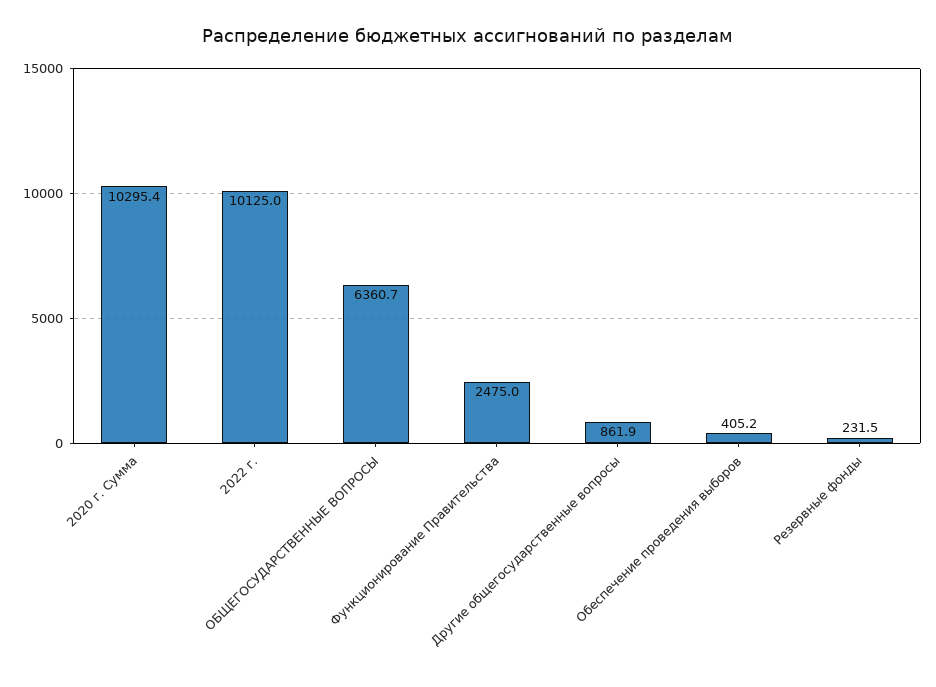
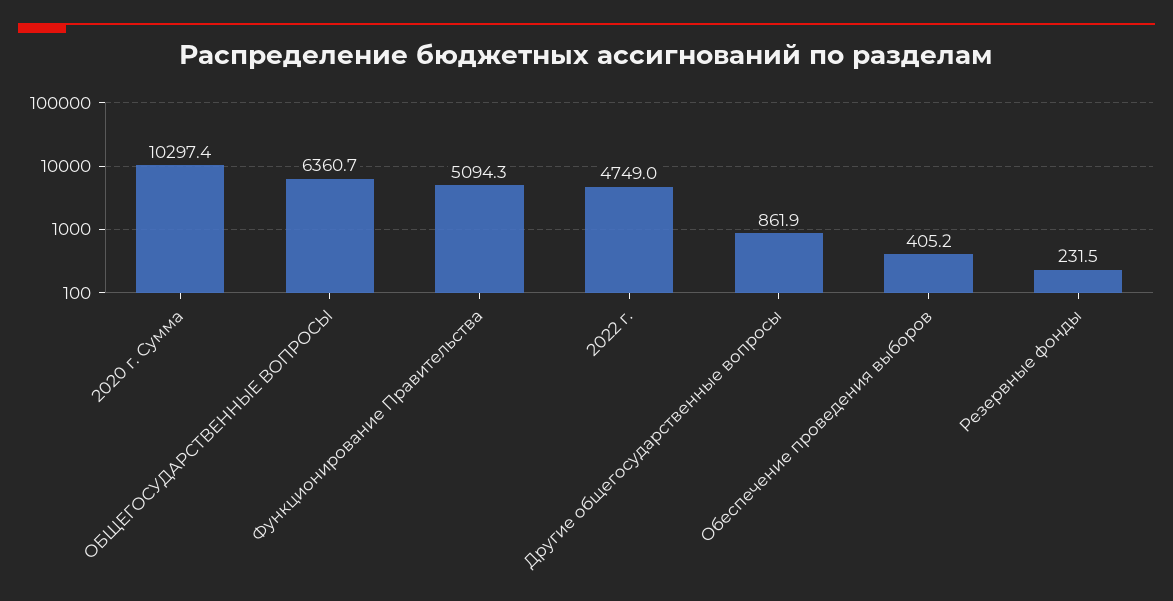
  {
-   "2020 г. Сумма": 10295.4,
+   "2020 г. Сумма": 10297.4,
-   "2022 г.": 10125,
+   "2022 г.": 4749,
    "ОБЩЕГОСУДАРСТВЕННЫЕ ВОПРОСЫ": 6360.7,
-   "Функционирование Правительства": 2475,
+   "Функционирование Правительства": 5094.3,
    "Другие общегосударственные вопросы": 861.9,
    "Обеспечение проведения выборов": 405.2,
    "Резервные фонды": 231.5
  }

